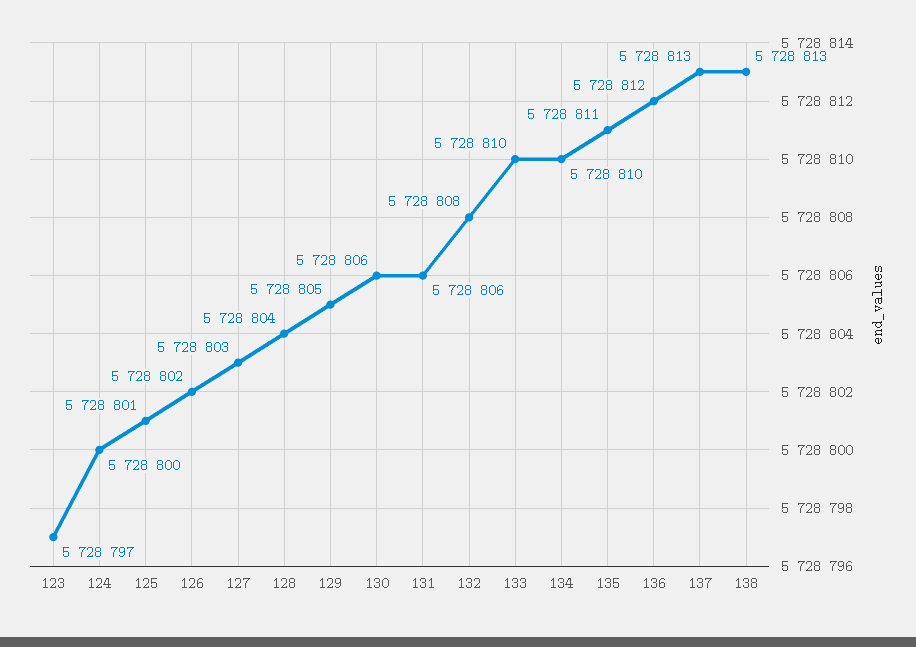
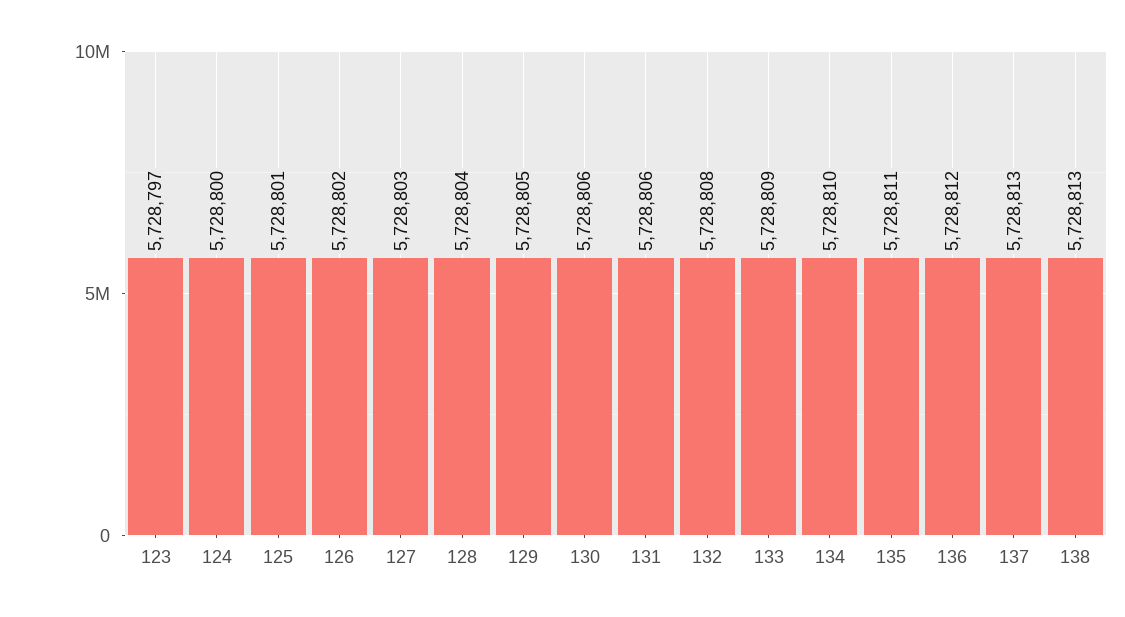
  {
    "123": 5728797,
    "124": 5728800,
    "125": 5728801,
    "126": 5728802,
    "127": 5728803,
    "128": 5728804,
    "129": 5728805,
    "130": 5728806,
    "131": 5728806,
    "132": 5728808,
-   "133": 5728810,
+   "133": 5728809,
    "134": 5728810,
    "135": 5728811,
    "136": 5728812,
    "137": 5728813,
    "138": 5728813
  }

